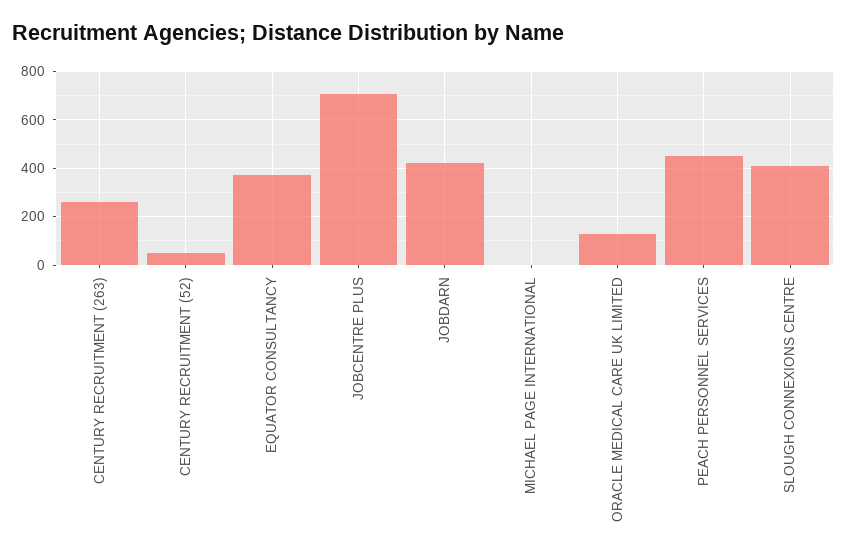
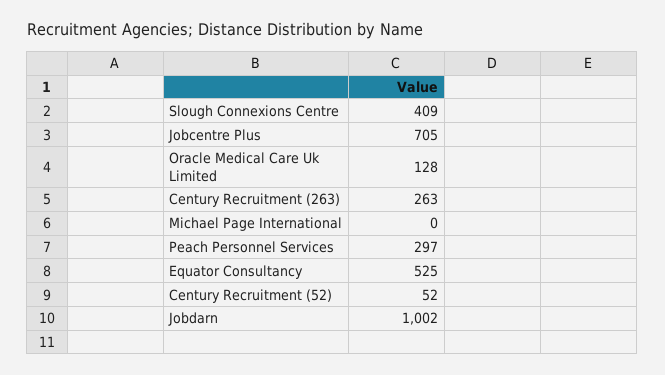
  {
    "CENTURY RECRUITMENT (263)": 263,
    "CENTURY RECRUITMENT (52)": 52,
-   "EQUATOR CONSULTANCY": 375,
+   "EQUATOR CONSULTANCY": 525,
    "JOBCENTRE PLUS": 705,
-   "JOBDARN": 425,
+   "JOBDARN": 1002,
    "MICHAEL PAGE INTERNATIONAL": 0,
    "ORACLE MEDICAL CARE UK LIMITED": 128,
-   "PEACH PERSONNEL SERVICES": 450,
+   "PEACH PERSONNEL SERVICES": 297,
    "SLOUGH CONNEXIONS CENTRE": 409
  }

